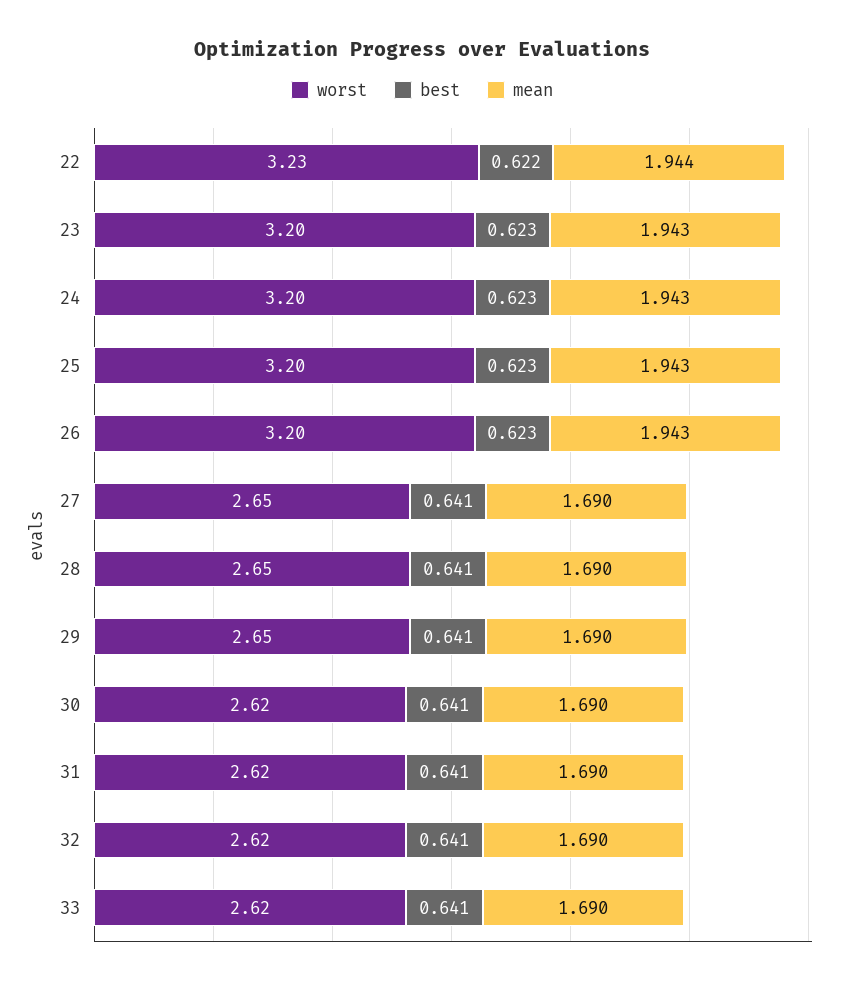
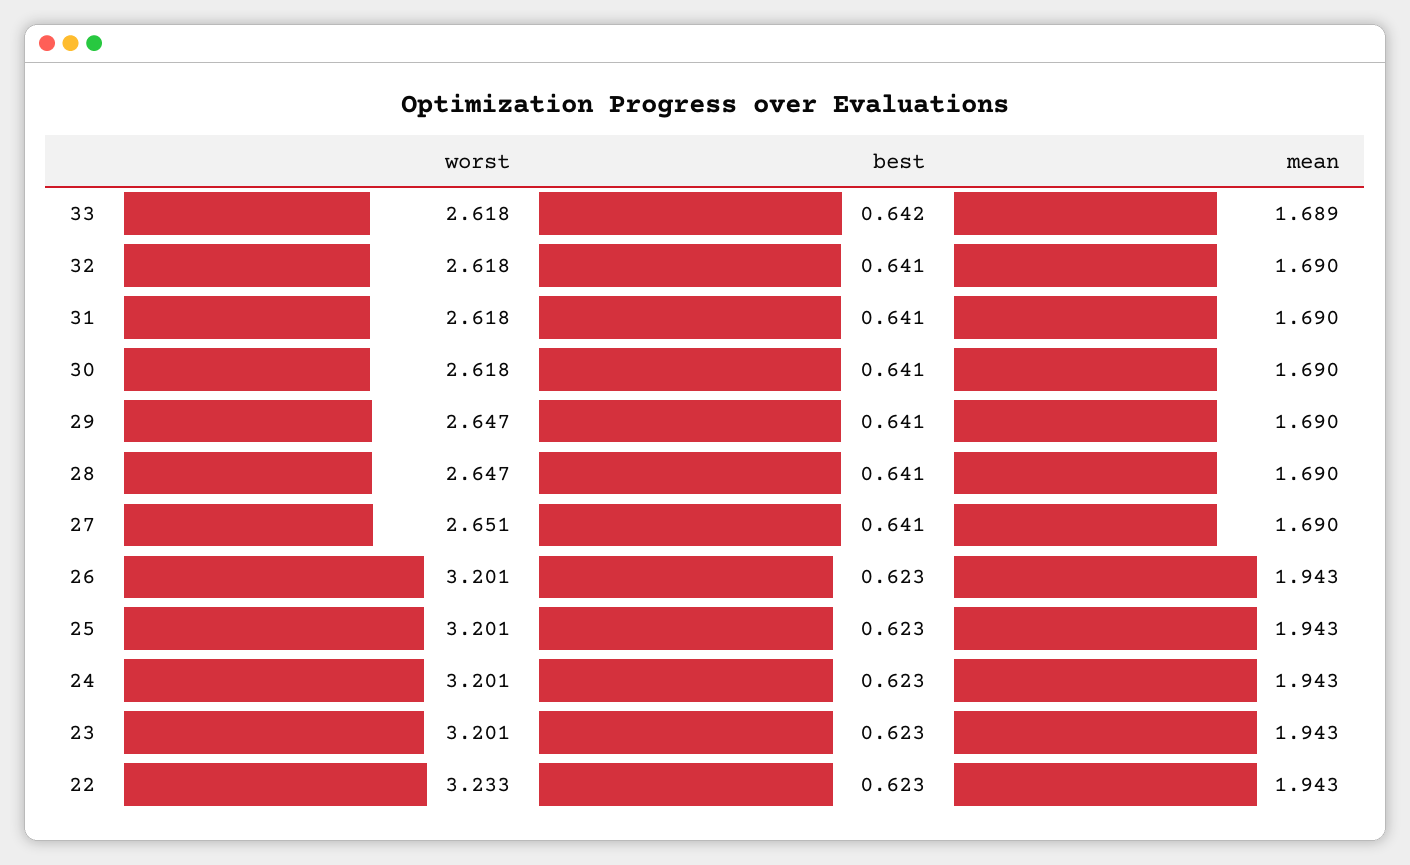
  {
    "worst": {
      "22": 3.233,
      "23": 3.201,
      "24": 3.201,
      "25": 3.201,
      "26": 3.201,
      "27": 2.651,
      "28": 2.647,
      "29": 2.647,
      "30": 2.618,
      "31": 2.618,
      "32": 2.618,
      "33": 2.618
    },
    "best": {
-     "22": 0.622,
+     "22": 0.623,
      "23": 0.623,
      "24": 0.623,
      "25": 0.623,
      "26": 0.623,
      "27": 0.641,
      "28": 0.641,
      "29": 0.641,
      "30": 0.641,
      "31": 0.641,
      "32": 0.641,
-     "33": 0.641
+     "33": 0.642
    },
    "mean": {
-     "22": 1.944,
+     "22": 1.943,
      "23": 1.943,
      "24": 1.943,
      "25": 1.943,
      "26": 1.943,
      "27": 1.69,
      "28": 1.69,
      "29": 1.69,
      "30": 1.69,
      "31": 1.69,
      "32": 1.69,
-     "33": 1.69
+     "33": 1.689
    }
  }

